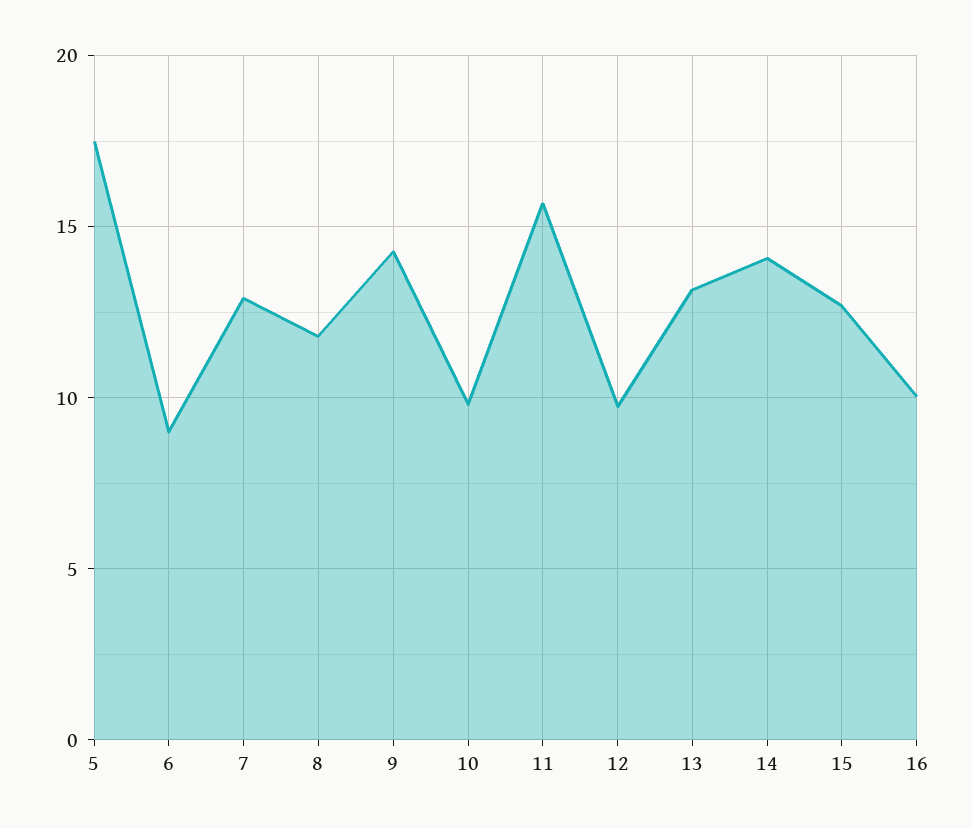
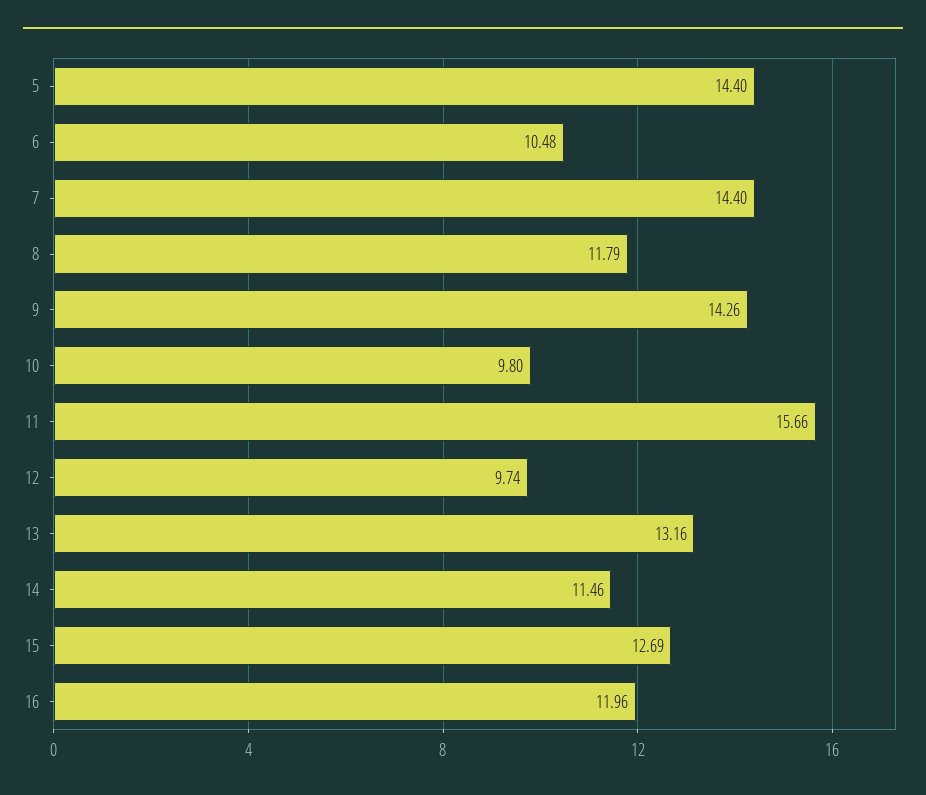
  {
-   "5": 17.5,
+   "5": 14.4,
-   "6": 9,
+   "6": 10.48,
-   "7": 13,
+   "7": 14.4,
    "8": 11.79,
    "9": 14.26,
    "10": 9.8,
    "11": 15.66,
    "12": 9.74,
    "13": 13.16,
-   "14": 14,
+   "14": 11.46,
    "15": 12.69,
-   "16": 10
+   "16": 11.96
  }

